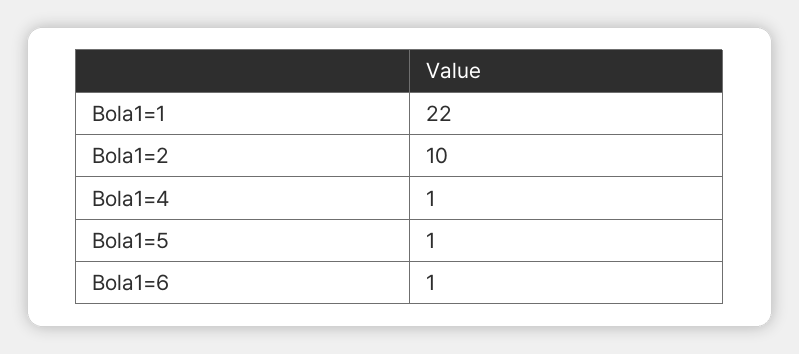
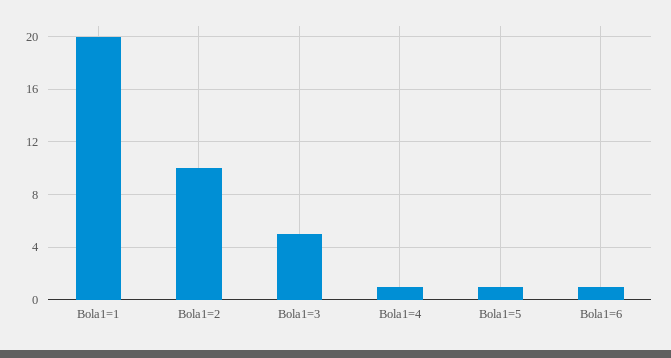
  {
-   "Bola1=1": 22,
+   "Bola1=1": 20,
    "Bola1=2": 10,
    "Bola1=4": 1,
    "Bola1=5": 1,
-   "Bola1=6": 1
+   "Bola1=6": 1,
+   "Bola1=3": 5
  }

